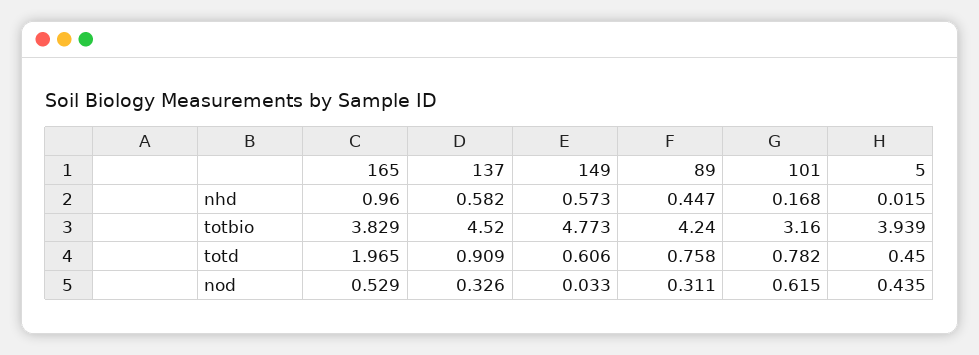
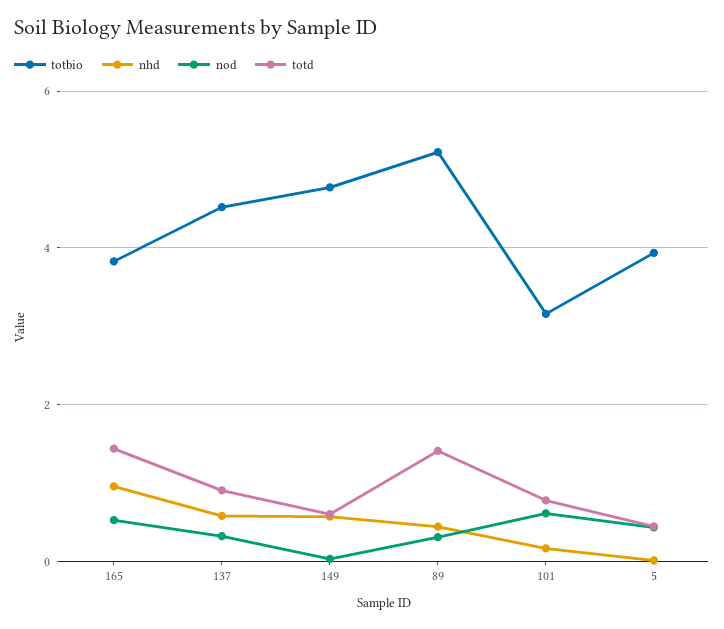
  {
    "nhd": {
      "165": 0.96,
      "137": 0.582,
      "149": 0.573,
      "89": 0.447,
      "101": 0.168,
      "5": 0.015
    },
    "totbio": {
      "165": 3.829,
      "137": 4.52,
      "149": 4.773,
-     "89": 4.24,
+     "89": 5.2,
      "101": 3.16,
      "5": 3.939
    },
    "totd": {
-     "165": 1.965,
+     "165": 1.4,
      "137": 0.909,
      "149": 0.606,
-     "89": 0.758,
+     "89": 1.4,
      "101": 0.782,
      "5": 0.45
    },
    "nod": {
      "165": 0.529,
      "137": 0.326,
      "149": 0.033,
      "89": 0.311,
      "101": 0.615,
      "5": 0.435
    }
  }

